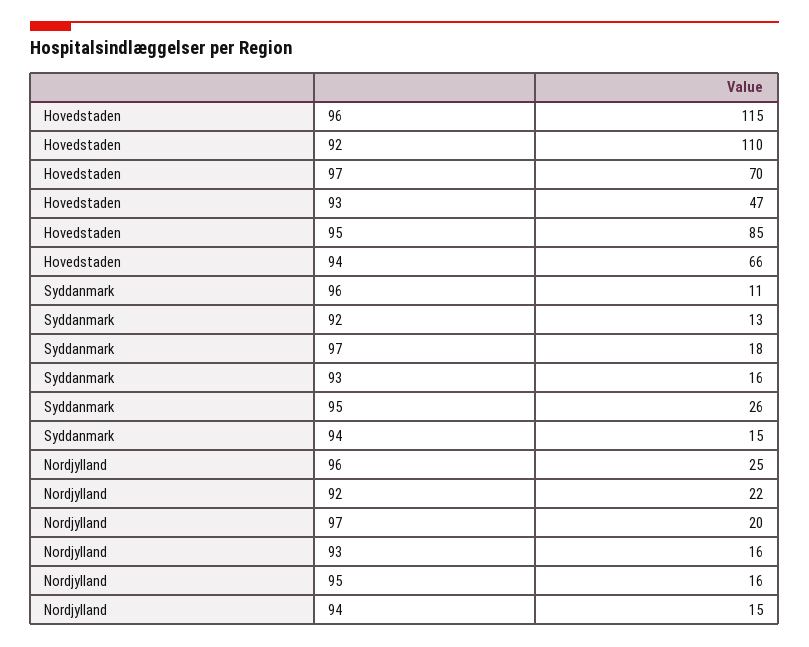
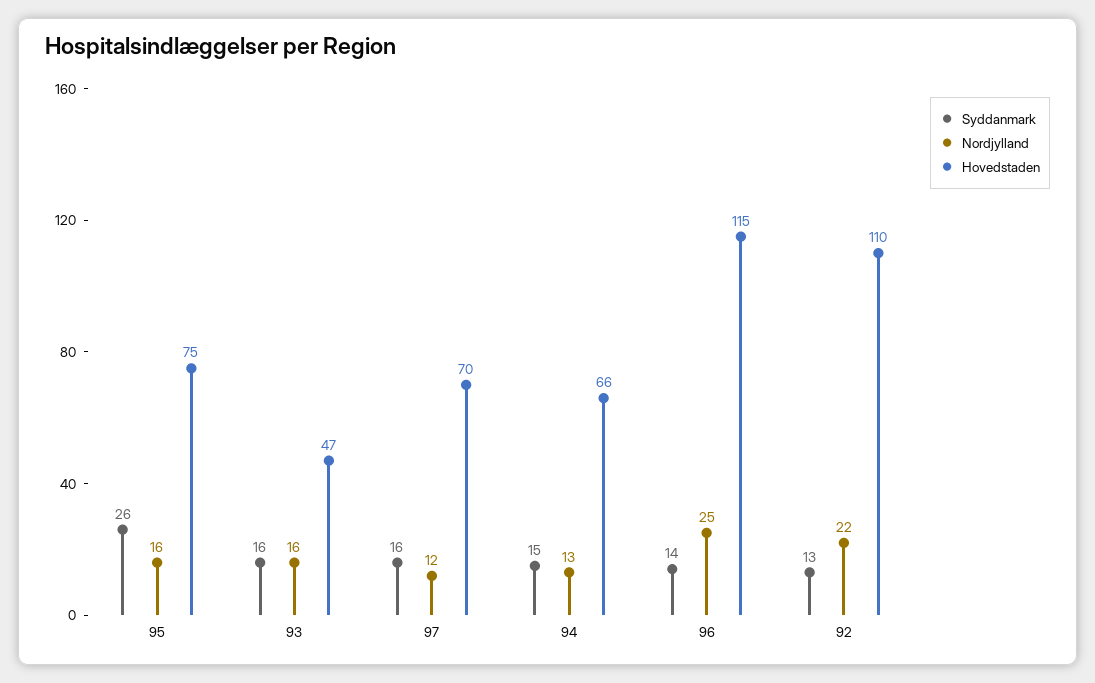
  {
    "Hovedstaden": {
      "96": 115,
      "92": 110,
      "97": 70,
      "93": 47,
-     "95": 85,
+     "95": 75,
      "94": 66
    },
    "Syddanmark": {
-     "96": 11,
+     "96": 14,
      "92": 13,
-     "97": 18,
+     "97": 16,
      "93": 16,
      "95": 26,
      "94": 15
    },
    "Nordjylland": {
      "96": 25,
      "92": 22,
-     "97": 20,
+     "97": 12,
      "93": 16,
      "95": 16,
-     "94": 15
+     "94": 13
    }
  }

